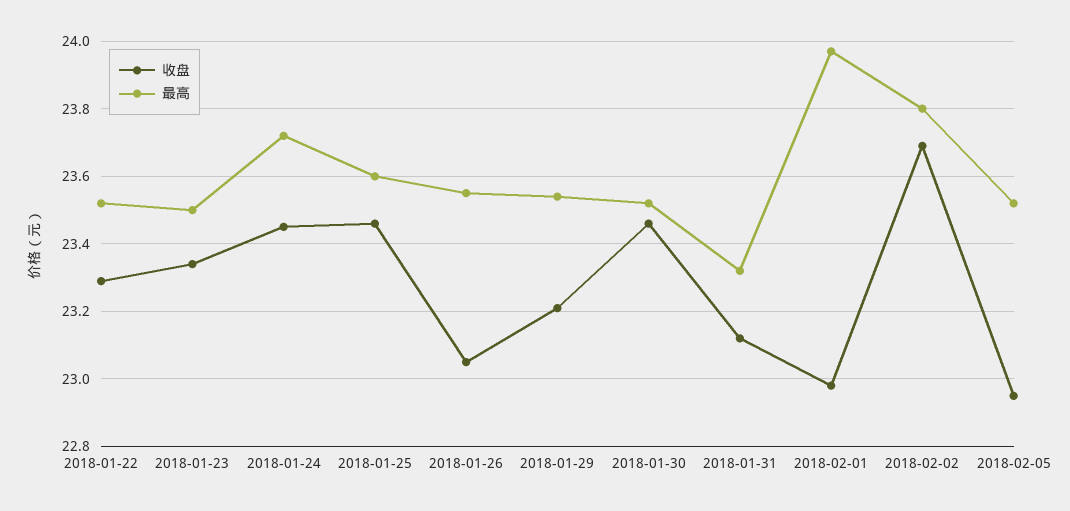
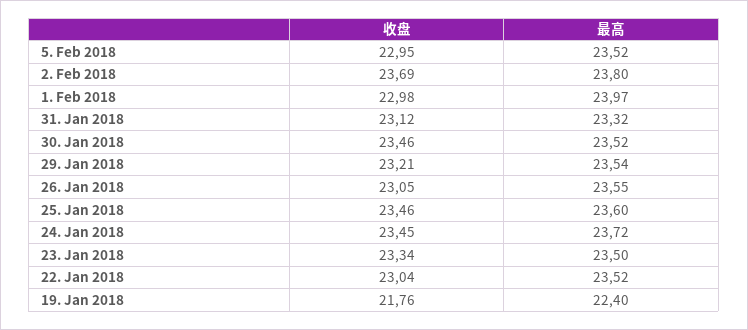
  {
    "收盘": {
-     "2018-01-22": 23.3,
+     "2018-01-22": 23.04,
      "2018-01-23": 23.34,
      "2018-01-24": 23.45,
      "2018-01-25": 23.46,
      "2018-01-26": 23.05,
      "2018-01-29": 23.21,
      "2018-01-30": 23.46,
      "2018-01-31": 23.12,
      "2018-02-01": 22.98,
      "2018-02-02": 23.69,
-     "2018-02-05": 22.95
+     "2018-02-05": 22.95,
+     "19. Jan 2018": 21.76
    },
    "最高": {
      "2018-01-22": 23.52,
      "2018-01-23": 23.5,
      "2018-01-24": 23.72,
      "2018-01-25": 23.6,
      "2018-01-26": 23.55,
      "2018-01-29": 23.54,
      "2018-01-30": 23.52,
      "2018-01-31": 23.32,
      "2018-02-01": 23.97,
      "2018-02-02": 23.8,
-     "2018-02-05": 23.52
+     "2018-02-05": 23.52,
+     "19. Jan 2018": 22.4
    }
  }

